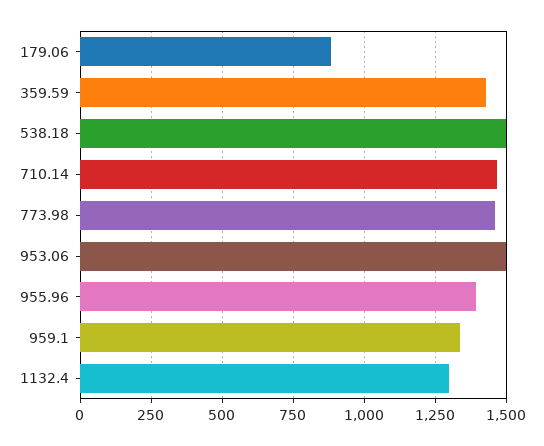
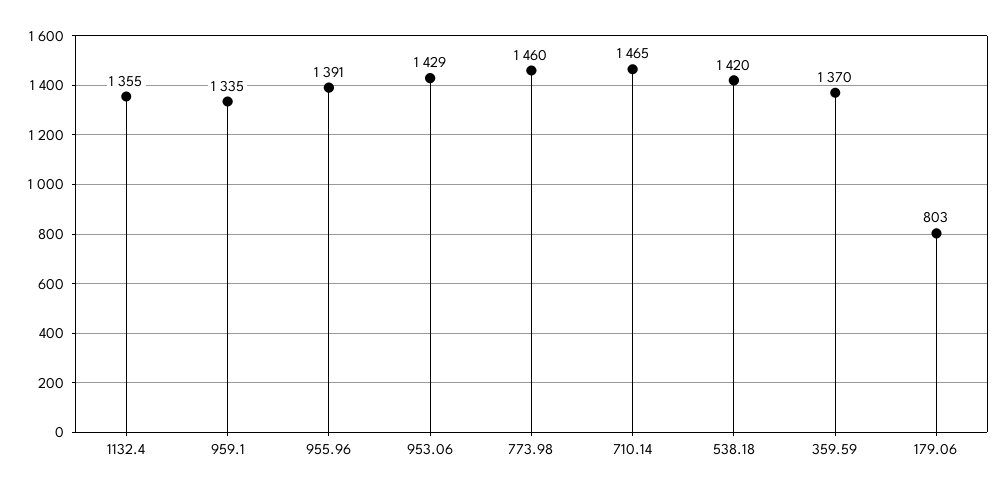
  {
-   "179.06": 875,
+   "179.06": 803,
-   "359.59": 1425,
+   "359.59": 1370,
-   "538.18": 1500,
+   "538.18": 1420,
    "710.14": 1465,
    "773.98": 1460,
-   "953.06": 1500,
+   "953.06": 1429,
    "955.96": 1391,
    "959.1": 1335,
-   "1132.4": 1300
+   "1132.4": 1355
  }

